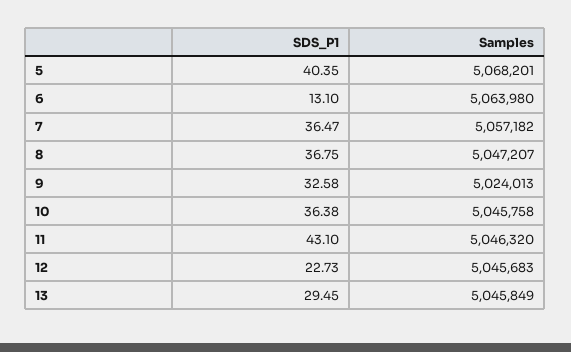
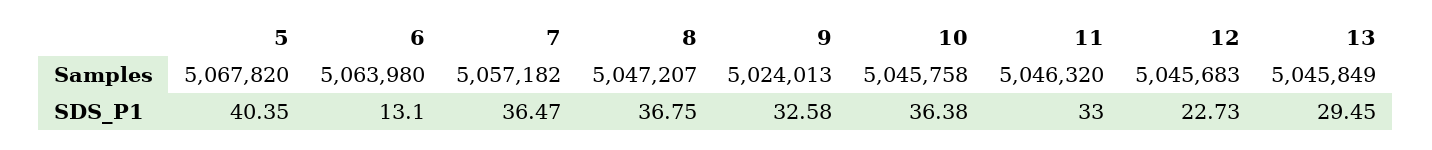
  {
    "SDS_P1": {
      "5": 40.35,
      "6": 13.1,
      "7": 36.47,
      "8": 36.75,
      "9": 32.58,
      "10": 36.38,
-     "11": 43.1,
+     "11": 33,
      "12": 22.73,
      "13": 29.45
    },
    "Samples": {
-     "5": 5068201,
+     "5": 5067820,
      "6": 5063980,
      "7": 5057182,
      "8": 5047207,
      "9": 5024013,
      "10": 5045758,
      "11": 5046320,
      "12": 5045683,
      "13": 5045849
    }
  }

